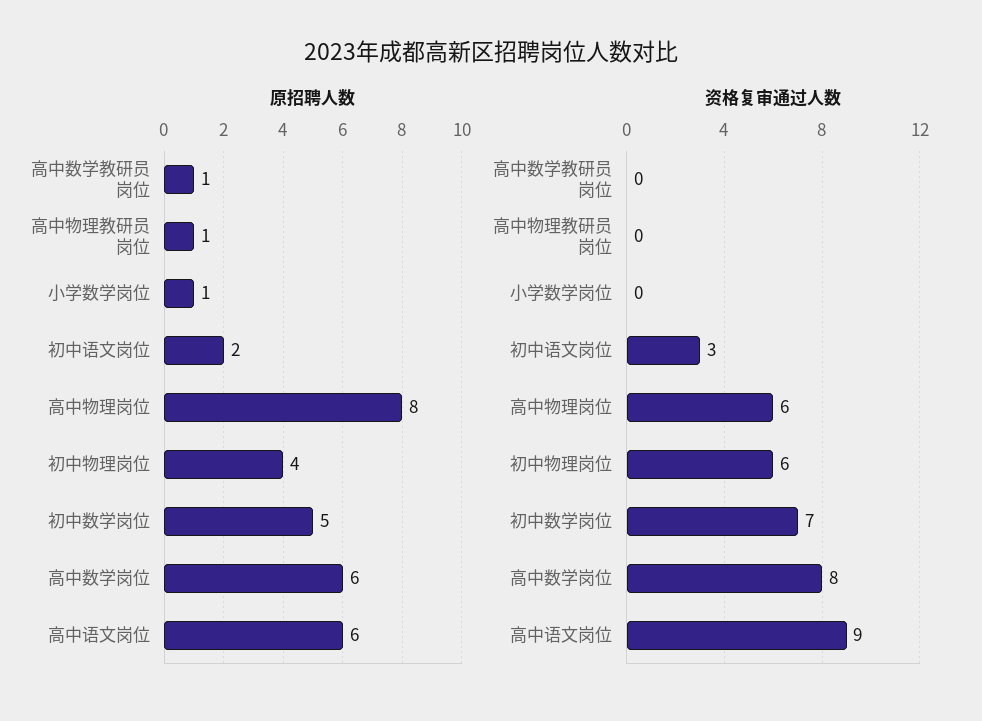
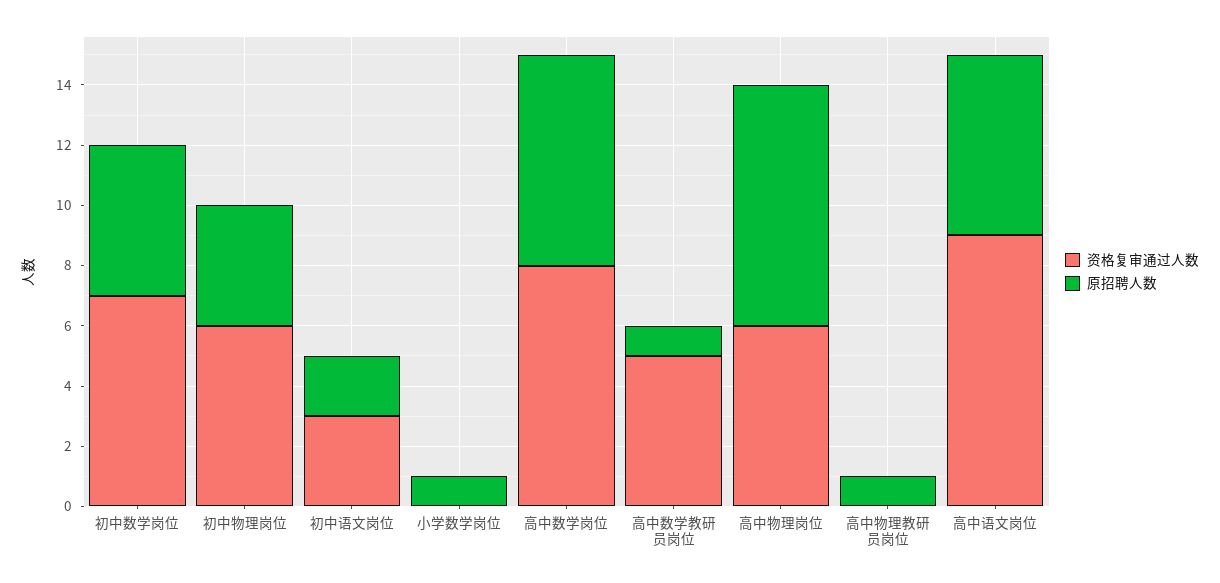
  {
    "原招聘人数": {
      "高中数学教研员岗位": 1,
      "高中物理教研员岗位": 1,
      "小学数学岗位": 1,
      "初中语文岗位": 2,
      "高中物理岗位": 8,
      "初中物理岗位": 4,
      "初中数学岗位": 5,
-     "高中数学岗位": 6,
+     "高中数学岗位": 7,
      "高中语文岗位": 6
    },
    "资格复审通过人数": {
-     "高中数学教研员岗位": 0,
+     "高中数学教研员岗位": 5,
      "高中物理教研员岗位": 0,
      "小学数学岗位": 0,
      "初中语文岗位": 3,
      "高中物理岗位": 6,
      "初中物理岗位": 6,
      "初中数学岗位": 7,
      "高中数学岗位": 8,
      "高中语文岗位": 9
    }
  }

